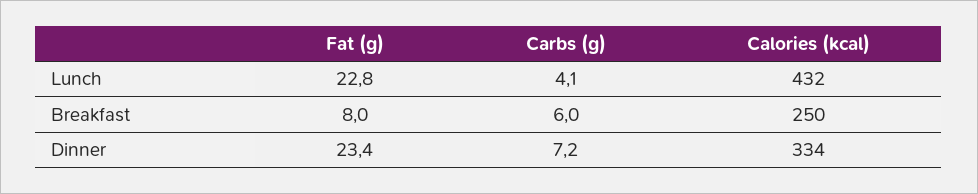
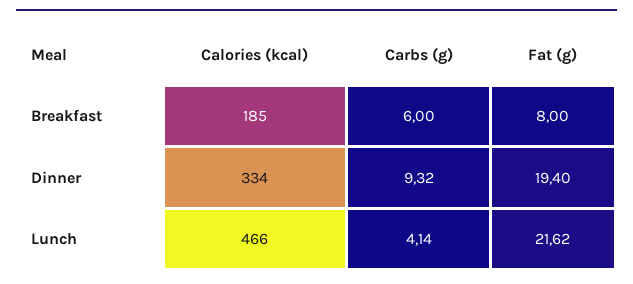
  {
    "Fat (g)": {
-     "Lunch": 22.8,
+     "Lunch": 21.62,
      "Breakfast": 8,
-     "Dinner": 23.4
+     "Dinner": 19.4
    },
    "Carbs (g)": {
      "Lunch": 4.14,
      "Breakfast": 6,
-     "Dinner": 7.2
+     "Dinner": 9.32
    },
    "Calories (kcal)": {
-     "Lunch": 432,
+     "Lunch": 466,
-     "Breakfast": 250,
+     "Breakfast": 185,
      "Dinner": 334
    }
  }

